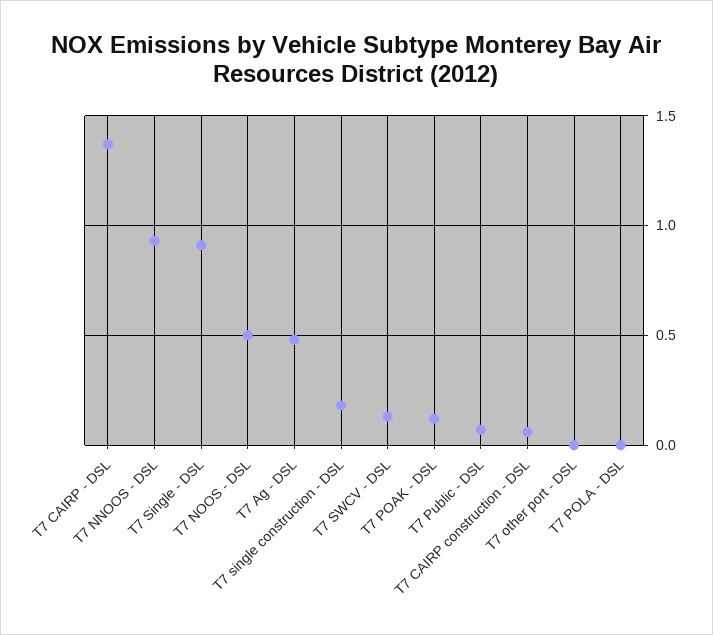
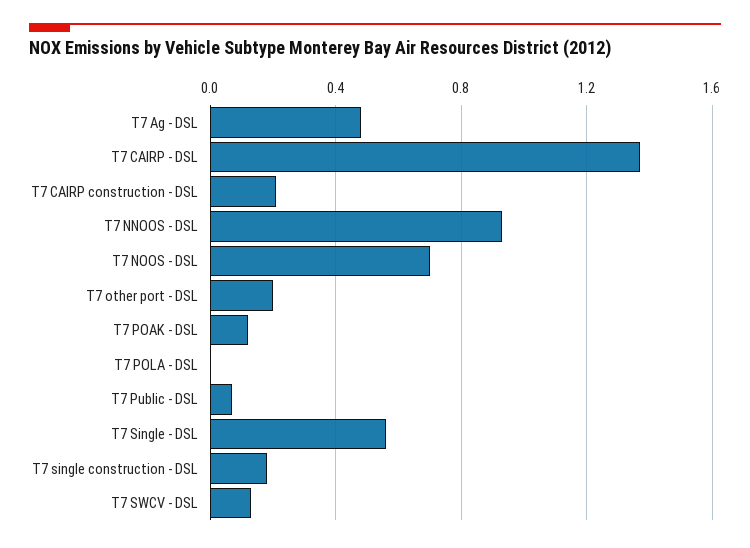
  {
    "T7 CAIRP - DSL": 1.35,
    "T7 NNOOS - DSL": 0.95,
-   "T7 Single - DSL": 0.9,
+   "T7 Single - DSL": 0.55,
-   "T7 NOOS - DSL": 0.5,
+   "T7 NOOS - DSL": 0.7,
    "T7 Ag - DSL": 0.5,
    "T7 single construction - DSL": 0.2,
    "T7 SWCV - DSL": 0.15,
    "T7 POAK - DSL": 0.1,
    "T7 Public - DSL": 0.05,
-   "T7 CAIRP construction - DSL": 0.05,
+   "T7 CAIRP construction - DSL": 0.2,
-   "T7 other port - DSL": 0,
+   "T7 other port - DSL": 0.2,
    "T7 POLA - DSL": 0
  }

